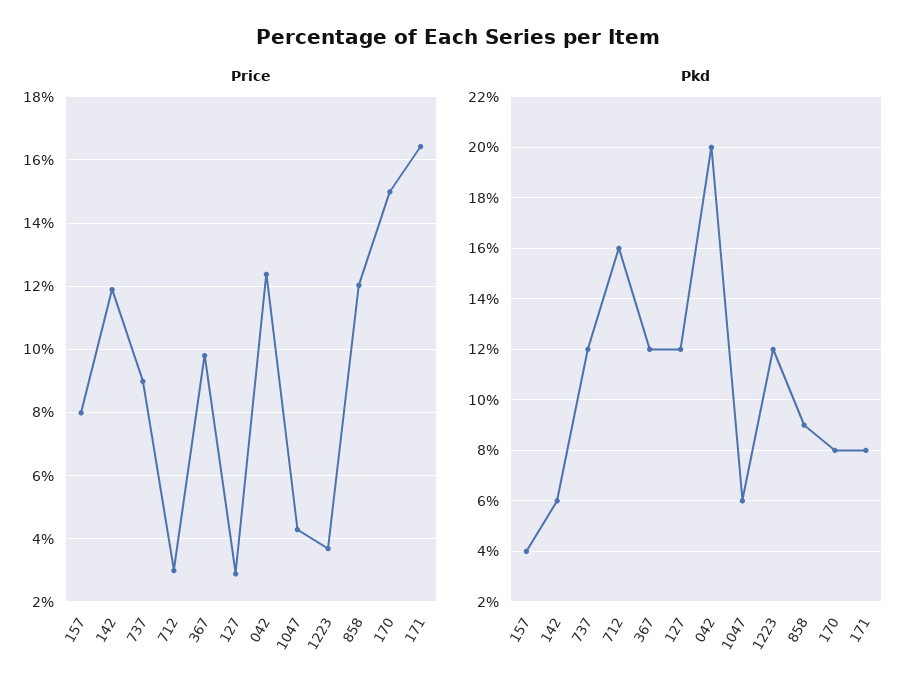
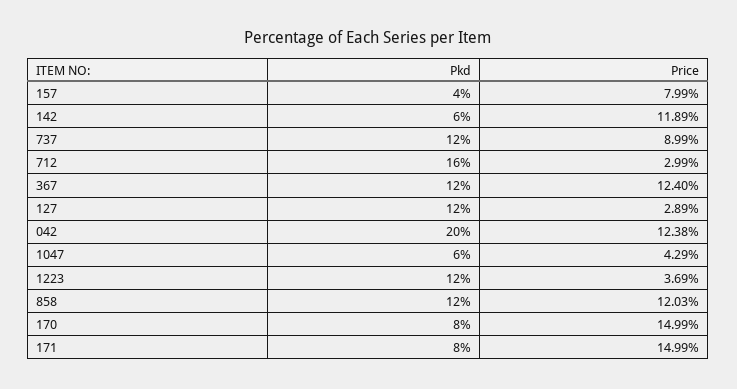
  {
    "Price": {
      "157": 7.99,
      "142": 11.89,
      "737": 8.99,
      "712": 2.99,
-     "367": 9.8,
+     "367": 12.4,
      "127": 2.89,
      "042": 12.38,
      "1047": 4.29,
      "1223": 3.69,
      "858": 12.03,
      "170": 14.99,
-     "171": 16.4
+     "171": 14.99
    },
    "Pkd": {
      "157": 4,
      "142": 6,
      "737": 12,
      "712": 16,
      "367": 12,
      "127": 12,
      "042": 20,
      "1047": 6,
      "1223": 12,
-     "858": 9,
+     "858": 12,
      "170": 8,
      "171": 8
    }
  }

